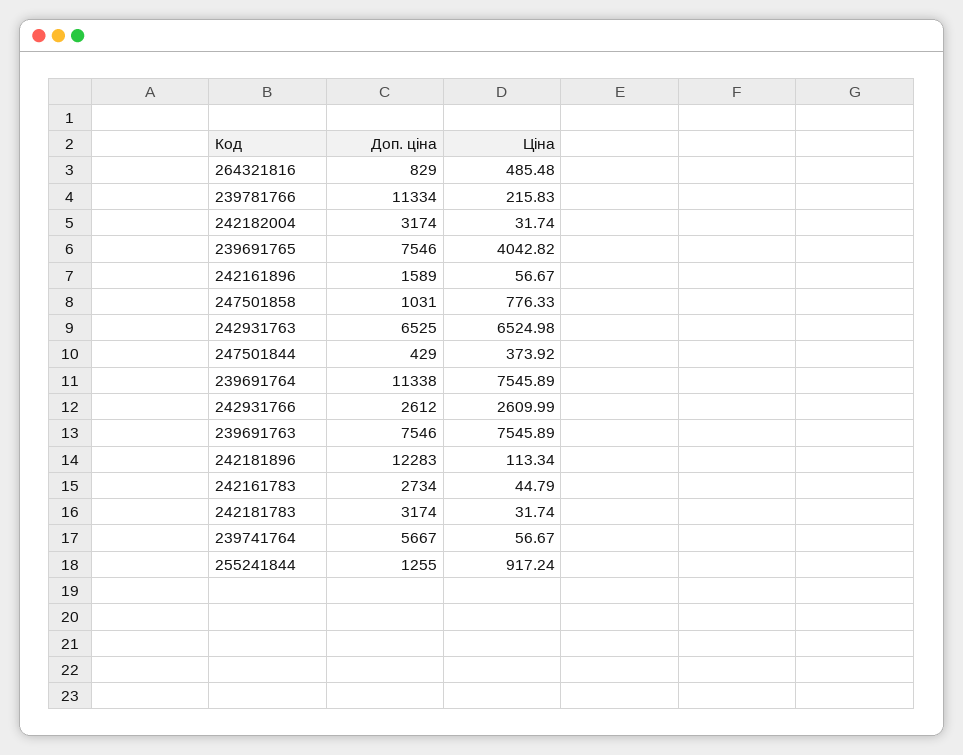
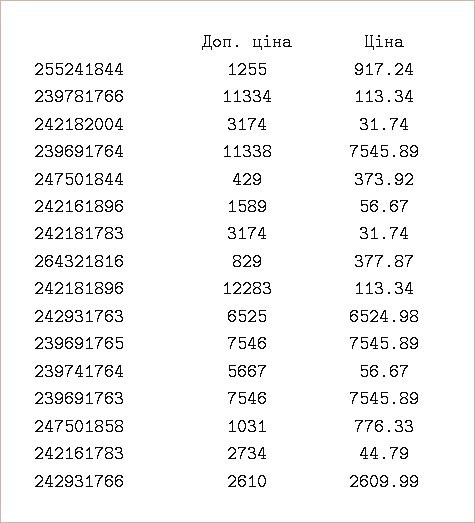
  {
    "Доп. ціна": {
      "264321816": 829,
      "239781766": 11334,
      "242182004": 3174,
      "239691765": 7546,
      "242161896": 1589,
      "247501858": 1031,
      "242931763": 6525,
      "247501844": 429,
      "239691764": 11338,
-     "242931766": 2612,
+     "242931766": 2610,
      "239691763": 7546,
      "242181896": 12283,
      "242161783": 2734,
      "242181783": 3174,
      "239741764": 5667,
      "255241844": 1255
    },
    "Ціна": {
-     "264321816": 485.48,
+     "264321816": 377.87,
-     "239781766": 215.83,
+     "239781766": 113.34,
      "242182004": 31.74,
-     "239691765": 4042.82,
+     "239691765": 7545.89,
      "242161896": 56.67,
      "247501858": 776.33,
      "242931763": 6524.98,
      "247501844": 373.92,
      "239691764": 7545.89,
      "242931766": 2609.99,
      "239691763": 7545.89,
      "242181896": 113.34,
      "242161783": 44.79,
      "242181783": 31.74,
      "239741764": 56.67,
      "255241844": 917.24
    }
  }

